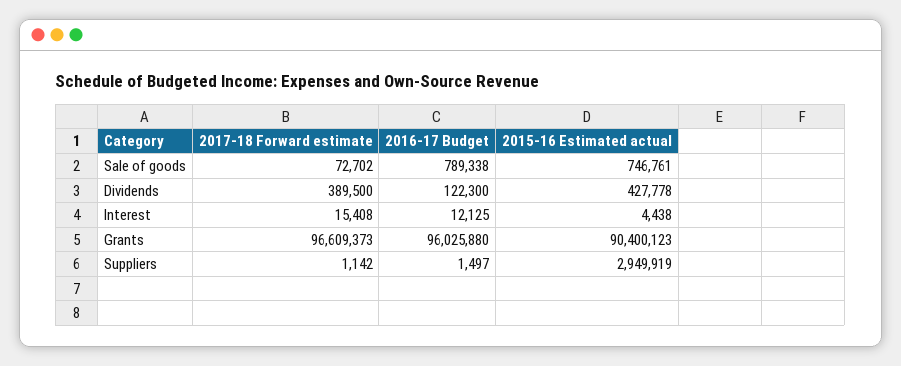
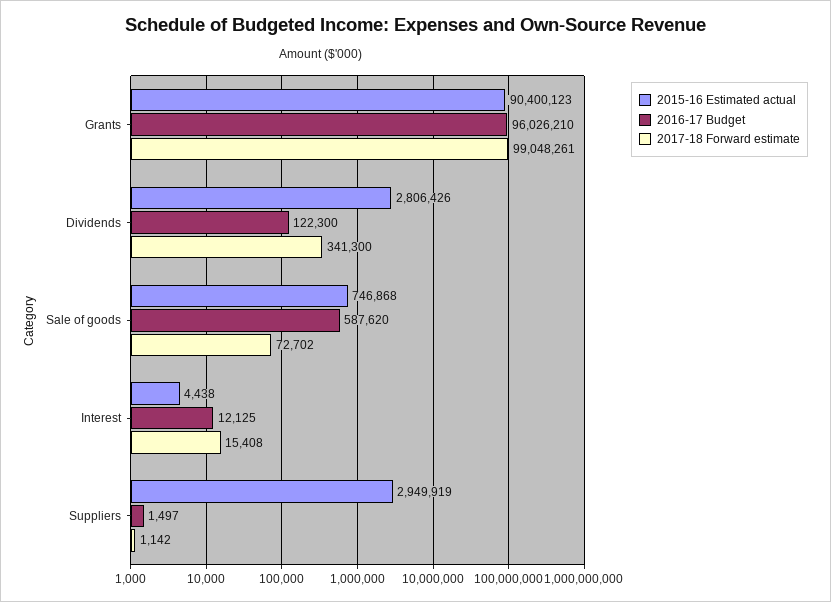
  {
    "2017-18 Forward estimate": {
      "Sale of goods": 72702,
-     "Dividends": 389500,
+     "Dividends": 341300,
      "Interest": 15408,
-     "Grants": 96609373,
+     "Grants": 99048261,
      "Suppliers": 1142
    },
    "2016-17 Budget": {
-     "Sale of goods": 789338,
+     "Sale of goods": 587620,
      "Dividends": 122300,
      "Interest": 12125,
-     "Grants": 96025880,
+     "Grants": 96026210,
      "Suppliers": 1497
    },
    "2015-16 Estimated actual": {
-     "Sale of goods": 746761,
+     "Sale of goods": 746868,
-     "Dividends": 427778,
+     "Dividends": 2806426,
      "Interest": 4438,
      "Grants": 90400123,
      "Suppliers": 2949919
    }
  }

